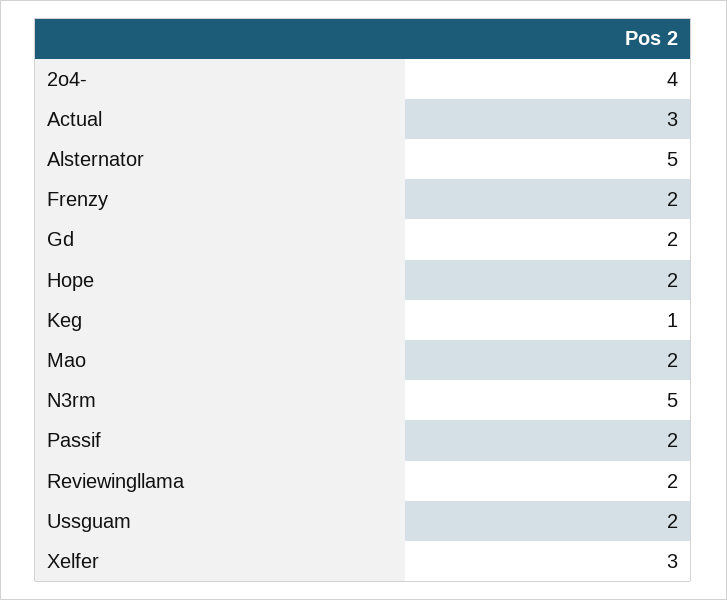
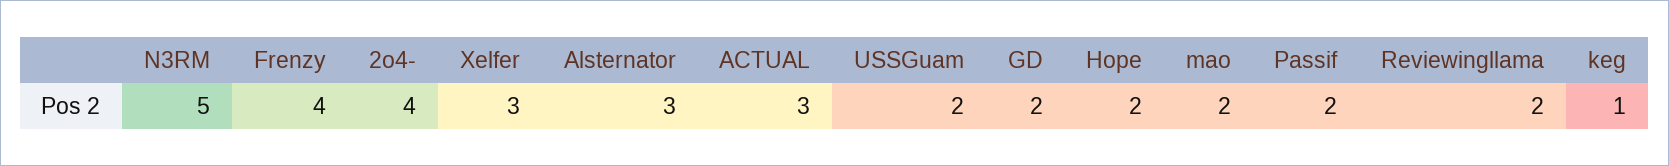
  {
    "2o4-": 4,
    "Actual": 3,
-   "Alsternator": 5,
+   "Alsternator": 3,
-   "Frenzy": 2,
+   "Frenzy": 4,
    "Gd": 2,
    "Hope": 2,
    "Keg": 1,
    "Mao": 2,
    "N3rm": 5,
    "Passif": 2,
    "Reviewingllama": 2,
    "Ussguam": 2,
    "Xelfer": 3
  }

